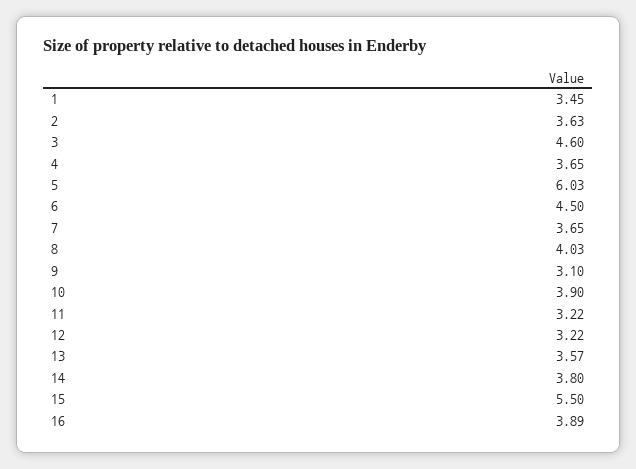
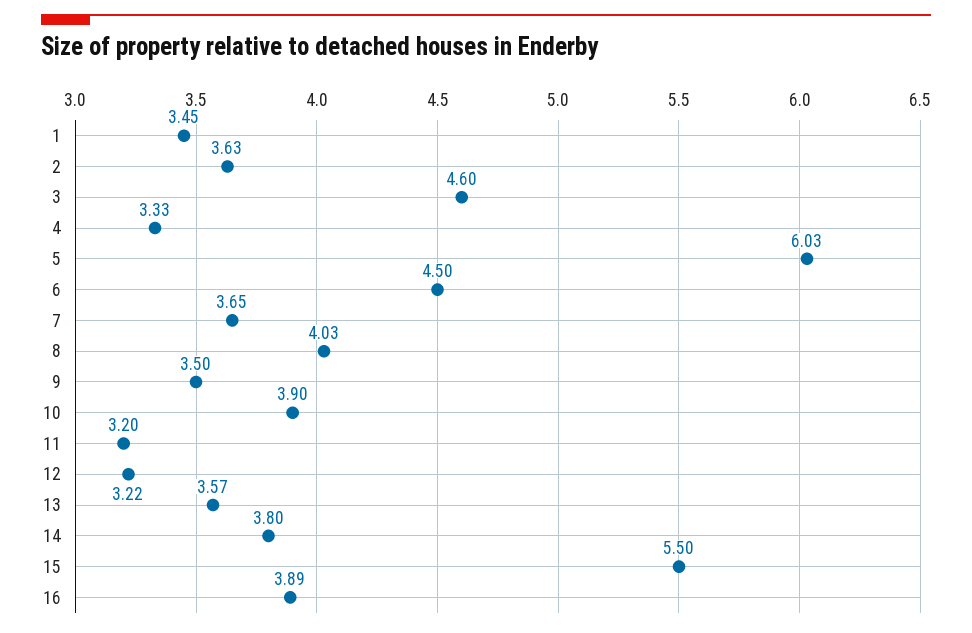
  {
    "1": 3.45,
    "2": 3.63,
    "3": 4.6,
-   "4": 3.65,
+   "4": 3.33,
    "5": 6.03,
    "6": 4.5,
    "7": 3.65,
    "8": 4.03,
-   "9": 3.1,
+   "9": 3.5,
    "10": 3.9,
-   "11": 3.22,
+   "11": 3.2,
    "12": 3.22,
    "13": 3.57,
    "14": 3.8,
    "15": 5.5,
    "16": 3.89
  }

